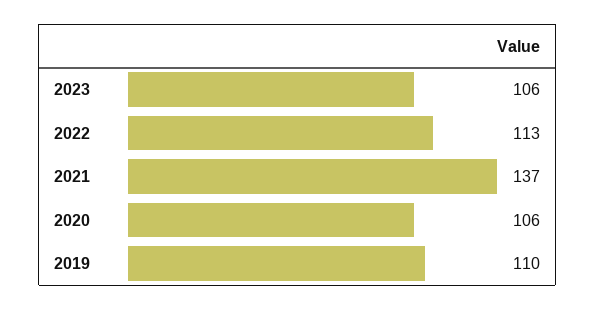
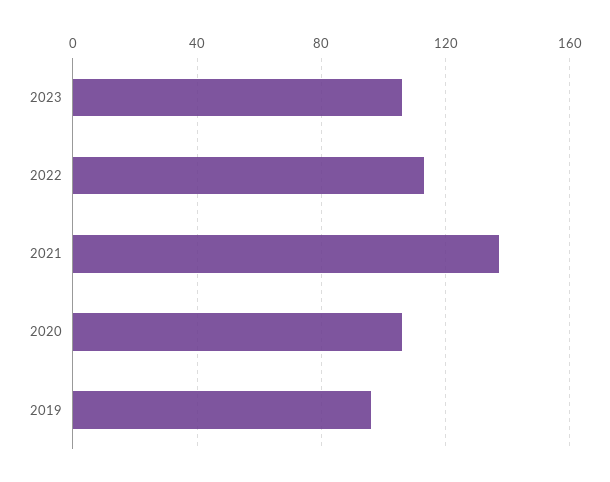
  {
    "2023": 106,
    "2022": 113,
    "2021": 137,
    "2020": 106,
-   "2019": 110
+   "2019": 95
  }

